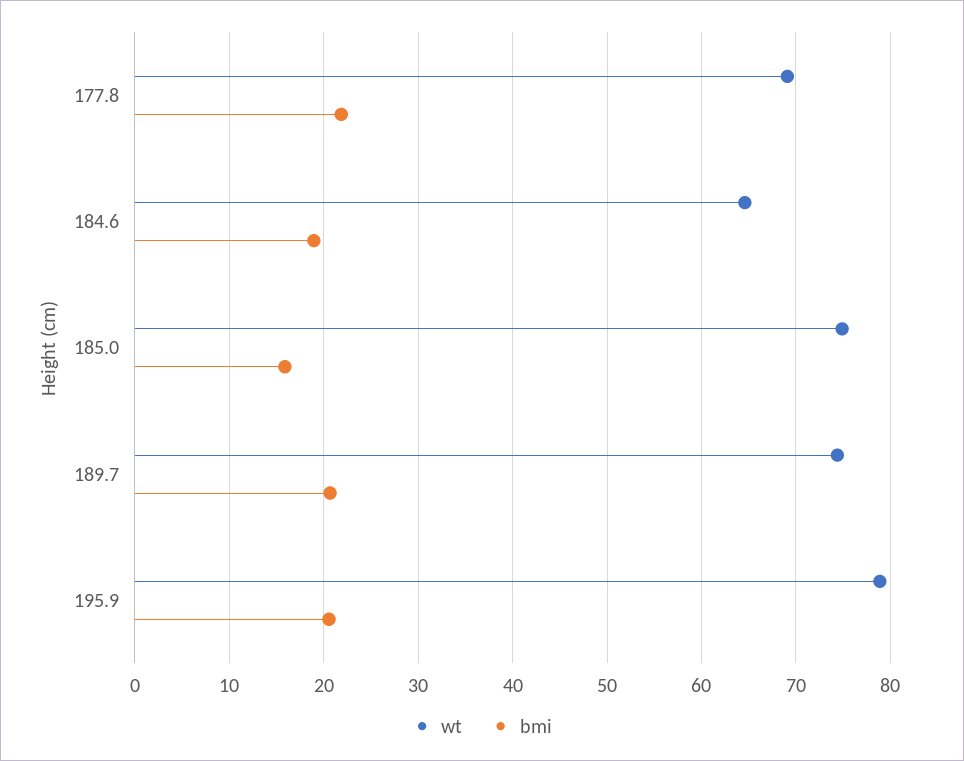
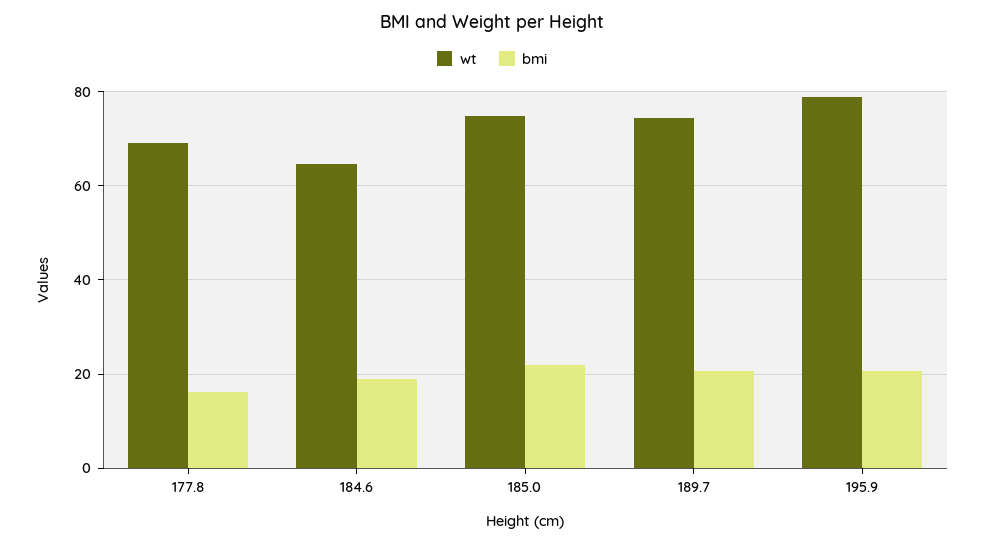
  {
    "wt": {
      "177.8": 69,
      "184.6": 65,
      "185.0": 75,
      "189.7": 74,
      "195.9": 79
    },
    "bmi": {
-     "177.8": 22,
+     "177.8": 16,
      "184.6": 19,
-     "185.0": 16,
+     "185.0": 22,
      "189.7": 21,
      "195.9": 21
    }
  }

